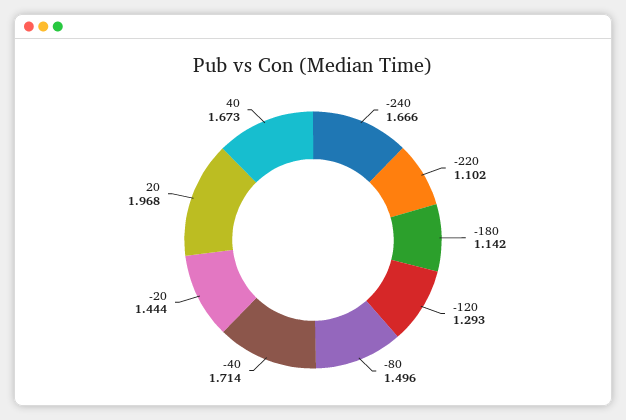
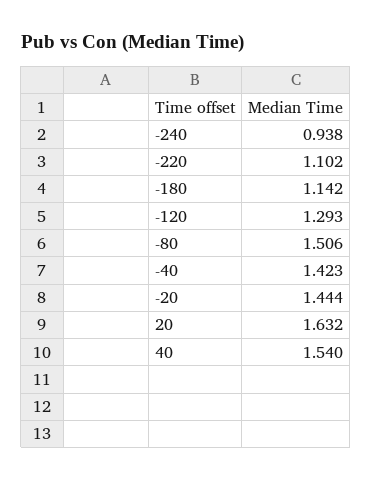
  {
-   "-240": 1.666,
+   "-240": 0.938,
    "-220": 1.102,
    "-180": 1.142,
    "-120": 1.293,
-   "-80": 1.496,
+   "-80": 1.506,
-   "-40": 1.714,
+   "-40": 1.423,
    "-20": 1.444,
-   "20": 1.968,
+   "20": 1.632,
-   "40": 1.673
+   "40": 1.54
  }

